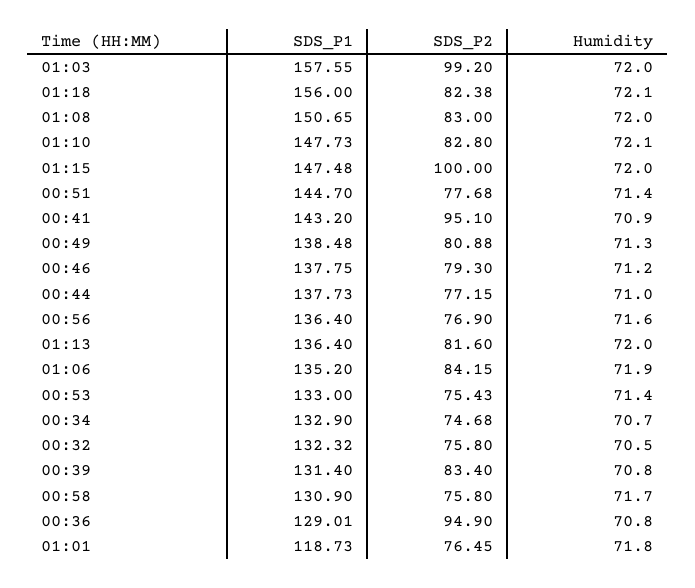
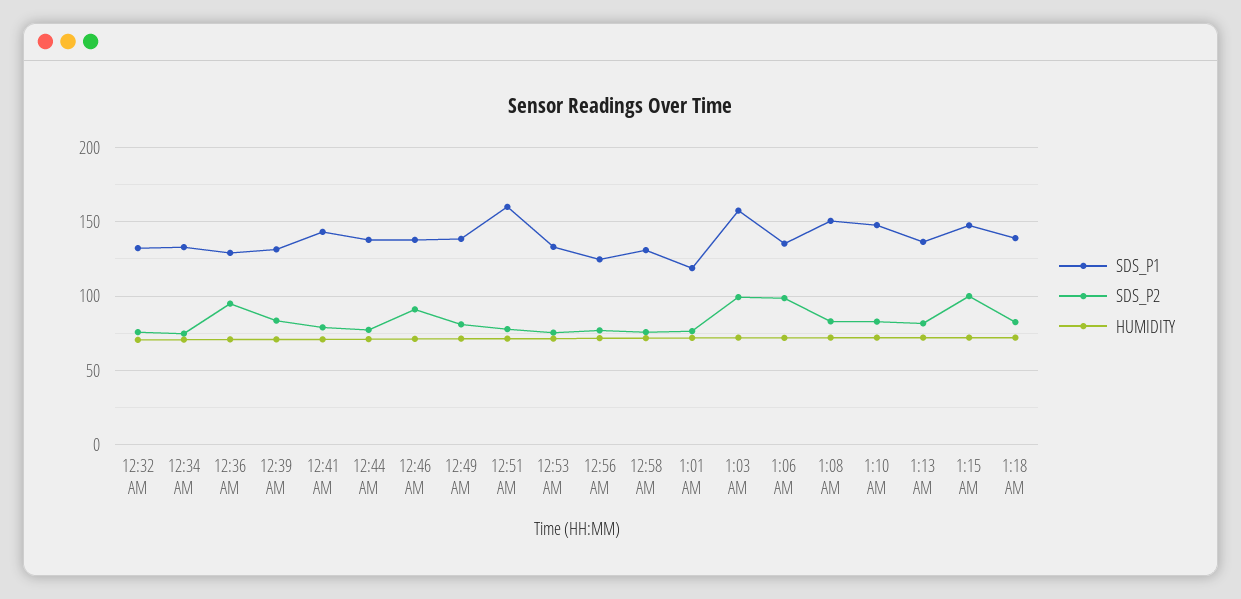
  {
    "SDS_P1": {
      "01:03": 157.55,
-     "01:18": 156,
+     "01:18": 140,
      "01:08": 150.65,
      "01:10": 147.73,
      "01:15": 147.48,
-     "00:51": 144.7,
+     "00:51": 160,
      "00:41": 143.2,
      "00:49": 138.48,
      "00:46": 137.75,
      "00:44": 137.73,
-     "00:56": 136.4,
+     "00:56": 125,
      "01:13": 136.4,
      "01:06": 135.2,
      "00:53": 133,
      "00:34": 132.9,
      "00:32": 132.32,
      "00:39": 131.4,
      "00:58": 130.9,
      "00:36": 129.01,
      "01:01": 118.73
    },
    "SDS_P2": {
      "01:03": 99.2,
      "01:18": 82.38,
      "01:08": 83,
      "01:10": 82.8,
      "01:15": 100,
      "00:51": 77.68,
-     "00:41": 95.1,
+     "00:41": 80,
      "00:49": 80.88,
-     "00:46": 79.3,
+     "00:46": 90,
      "00:44": 77.15,
      "00:56": 76.9,
      "01:13": 81.6,
-     "01:06": 84.15,
+     "01:06": 100,
      "00:53": 75.43,
      "00:34": 74.68,
      "00:32": 75.8,
      "00:39": 83.4,
      "00:58": 75.8,
      "00:36": 94.9,
      "01:01": 76.45
    },
    "Humidity": {
      "01:03": 72,
      "01:18": 72.1,
      "01:08": 72,
      "01:10": 72.1,
      "01:15": 72,
      "00:51": 71.4,
      "00:41": 70.9,
      "00:49": 71.3,
      "00:46": 71.2,
      "00:44": 71,
      "00:56": 71.6,
      "01:13": 72,
      "01:06": 71.9,
      "00:53": 71.4,
      "00:34": 70.7,
      "00:32": 70.5,
      "00:39": 70.8,
      "00:58": 71.7,
      "00:36": 70.8,
      "01:01": 71.8
    }
  }

